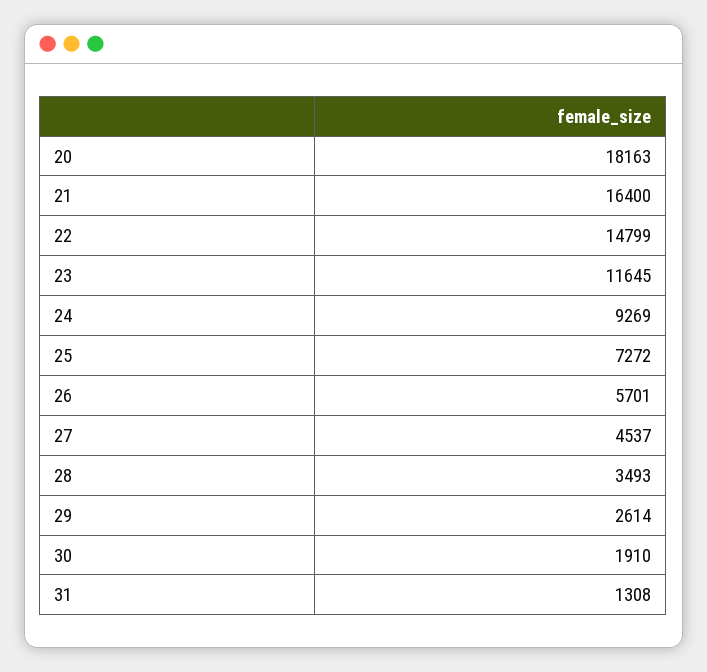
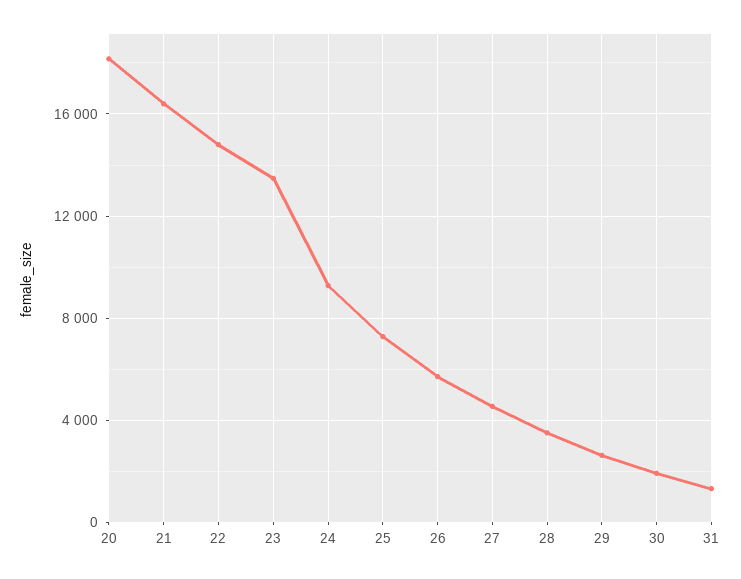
  {
    "20": 18163,
    "21": 16400,
    "22": 14799,
-   "23": 11645,
+   "23": 13500,
    "24": 9269,
    "25": 7272,
    "26": 5701,
    "27": 4537,
    "28": 3493,
    "29": 2614,
    "30": 1910,
    "31": 1308
  }

